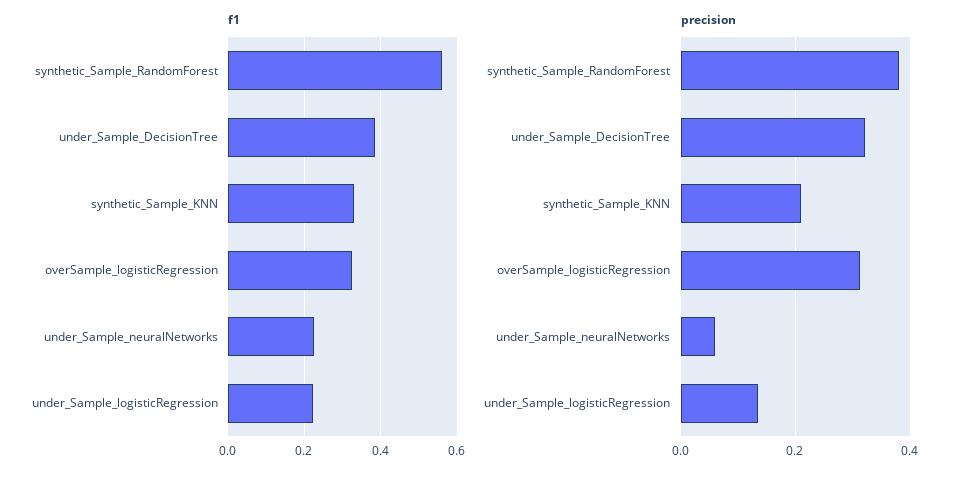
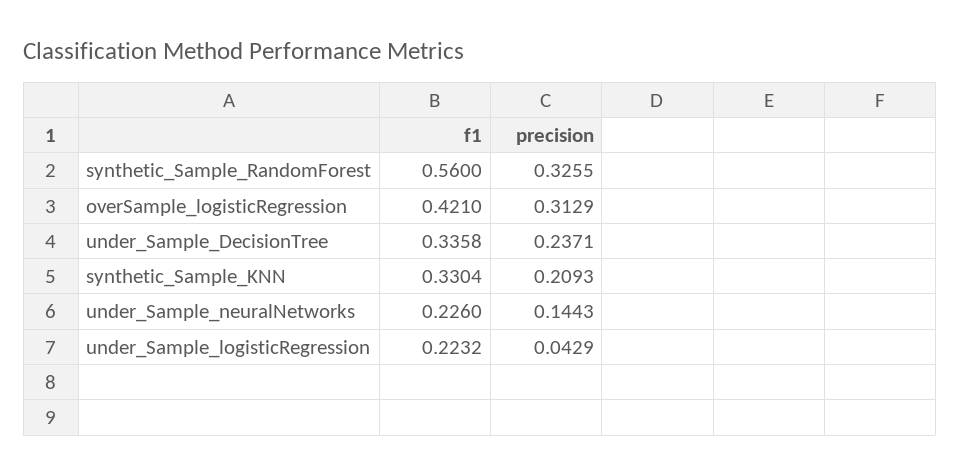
  {
    "f1": {
      "synthetic_Sample_RandomForest": 0.56,
-     "under_Sample_DecisionTree": 0.38,
+     "under_Sample_DecisionTree": 0.3358,
      "synthetic_Sample_KNN": 0.3304,
-     "overSample_logisticRegression": 0.32,
+     "overSample_logisticRegression": 0.421,
      "under_Sample_neuralNetworks": 0.226,
      "under_Sample_logisticRegression": 0.2232
    },
    "precision": {
-     "synthetic_Sample_RandomForest": 0.38,
+     "synthetic_Sample_RandomForest": 0.3255,
-     "under_Sample_DecisionTree": 0.32,
+     "under_Sample_DecisionTree": 0.2371,
      "synthetic_Sample_KNN": 0.2093,
      "overSample_logisticRegression": 0.3129,
-     "under_Sample_neuralNetworks": 0.06,
+     "under_Sample_neuralNetworks": 0.1443,
-     "under_Sample_logisticRegression": 0.14
+     "under_Sample_logisticRegression": 0.0429
    }
  }

